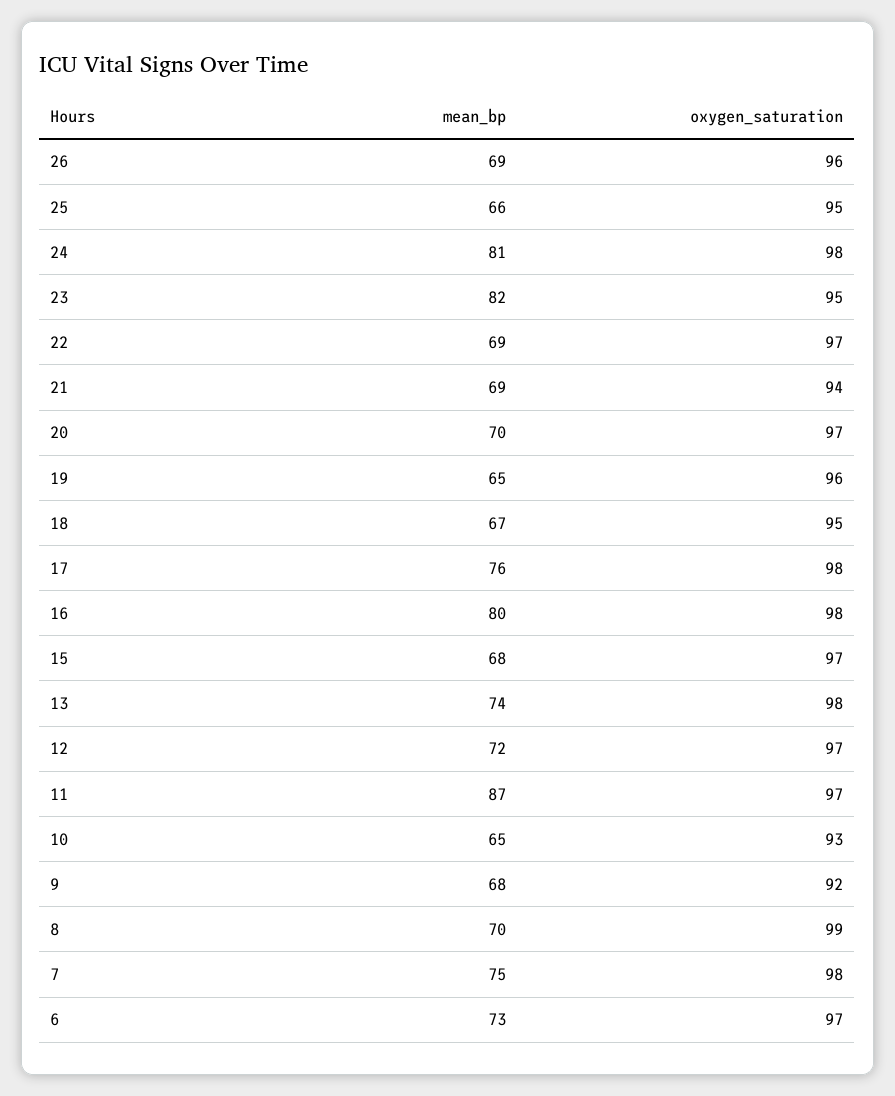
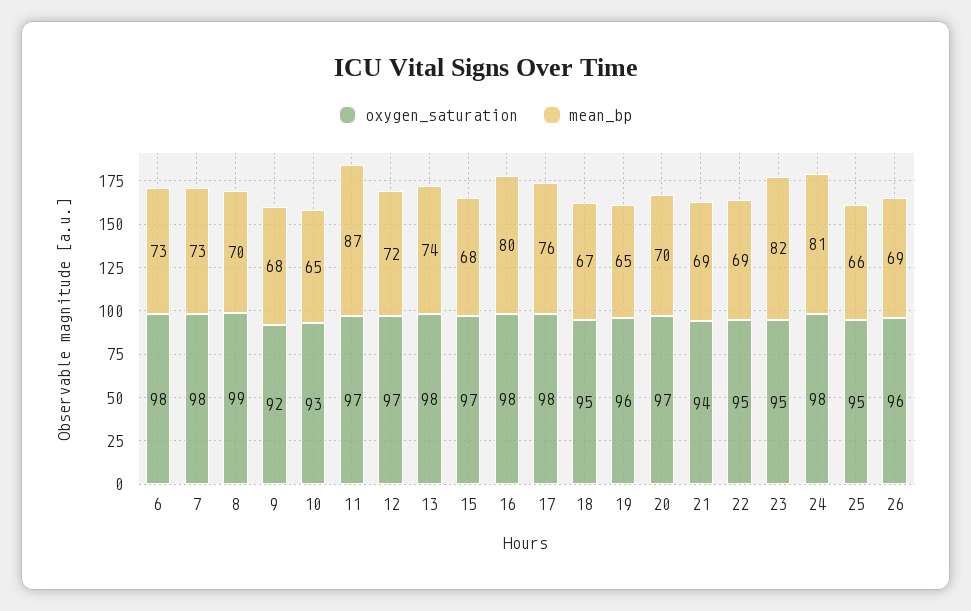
  {
    "mean_bp": {
      "26": 69,
      "25": 66,
      "24": 81,
      "23": 82,
      "22": 69,
      "21": 69,
      "20": 70,
      "19": 65,
      "18": 67,
      "17": 76,
      "16": 80,
      "15": 68,
      "13": 74,
      "12": 72,
      "11": 87,
      "10": 65,
      "9": 68,
      "8": 70,
-     "7": 75,
+     "7": 73,
      "6": 73
    },
    "oxygen_saturation": {
      "26": 96,
      "25": 95,
      "24": 98,
      "23": 95,
-     "22": 97,
+     "22": 95,
      "21": 94,
      "20": 97,
      "19": 96,
      "18": 95,
      "17": 98,
      "16": 98,
      "15": 97,
      "13": 98,
      "12": 97,
      "11": 97,
      "10": 93,
      "9": 92,
      "8": 99,
      "7": 98,
-     "6": 97
+     "6": 98
    }
  }

